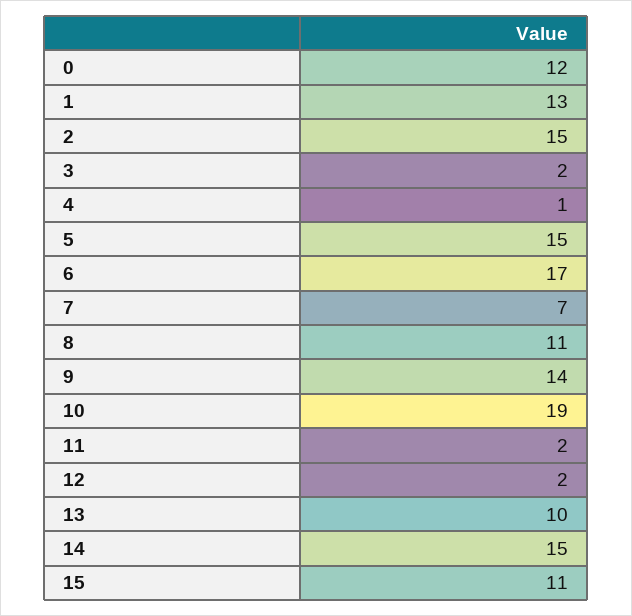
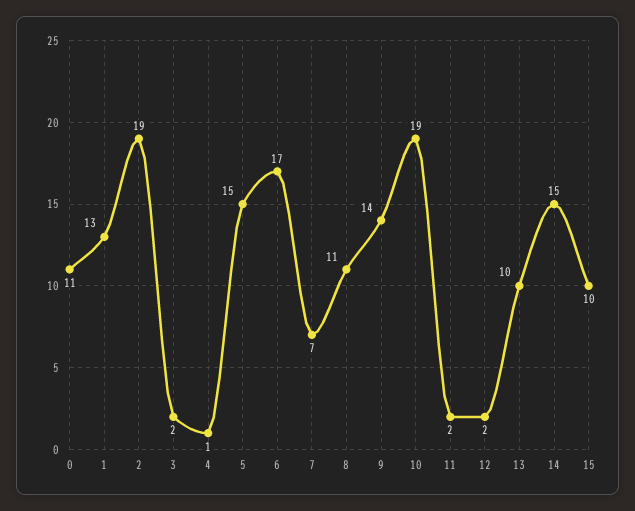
  {
-   "0": 12,
+   "0": 11,
    "1": 13,
-   "2": 15,
+   "2": 19,
    "3": 2,
    "4": 1,
    "5": 15,
    "6": 17,
    "7": 7,
    "8": 11,
    "9": 14,
    "10": 19,
    "11": 2,
    "12": 2,
    "13": 10,
    "14": 15,
-   "15": 11
+   "15": 10
  }

